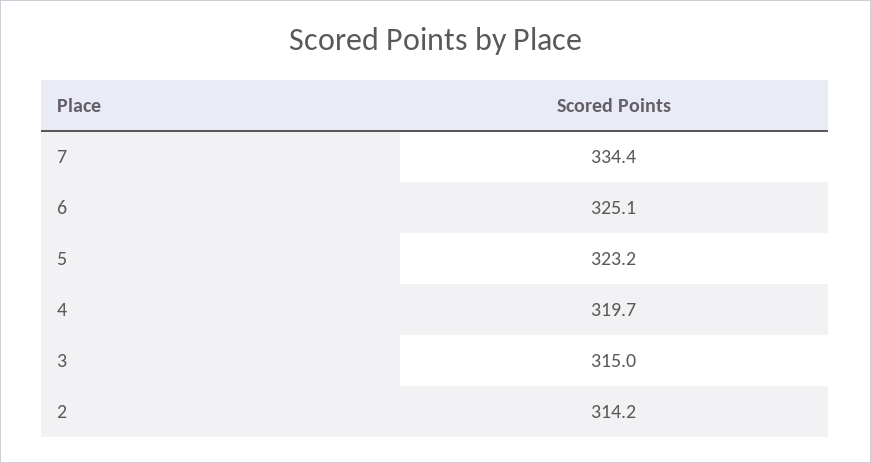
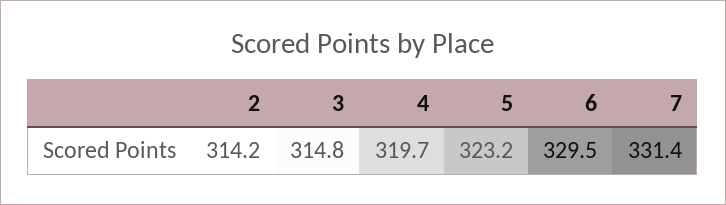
  {
-   "7": 334.4,
+   "7": 331.4,
-   "6": 325.1,
+   "6": 329.5,
    "5": 323.2,
    "4": 319.7,
-   "3": 315,
+   "3": 314.8,
    "2": 314.2
  }

